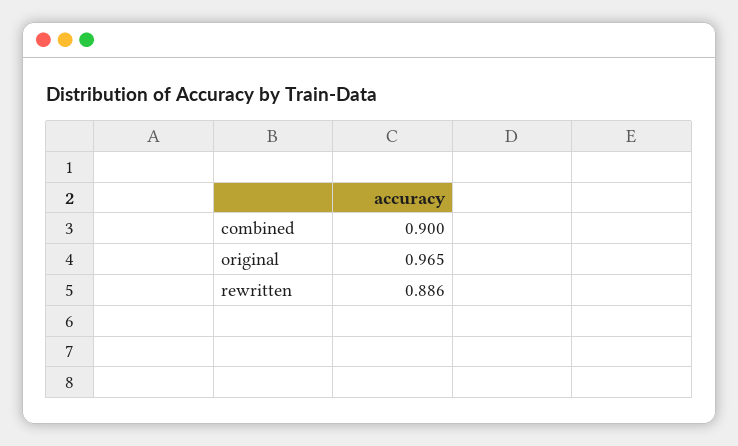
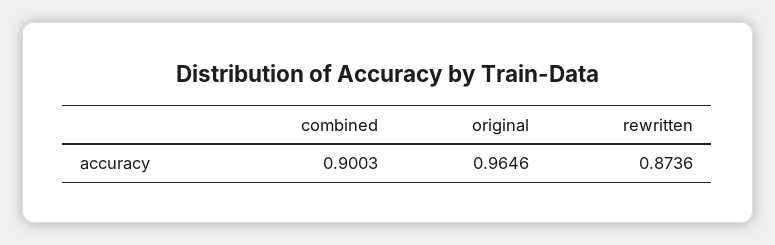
  {
    "combined": 0.9003,
    "original": 0.9646,
-   "rewritten": 0.886
+   "rewritten": 0.8736
  }

